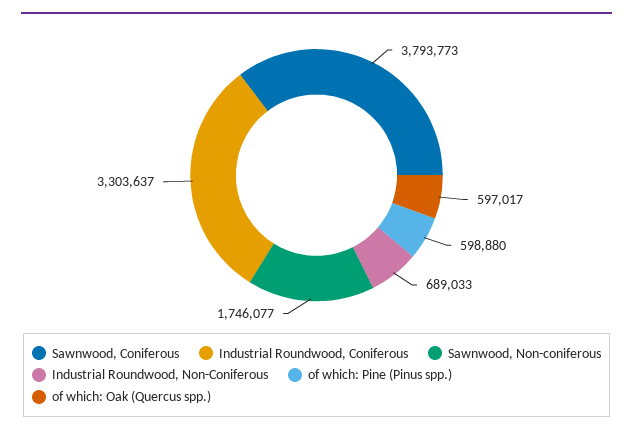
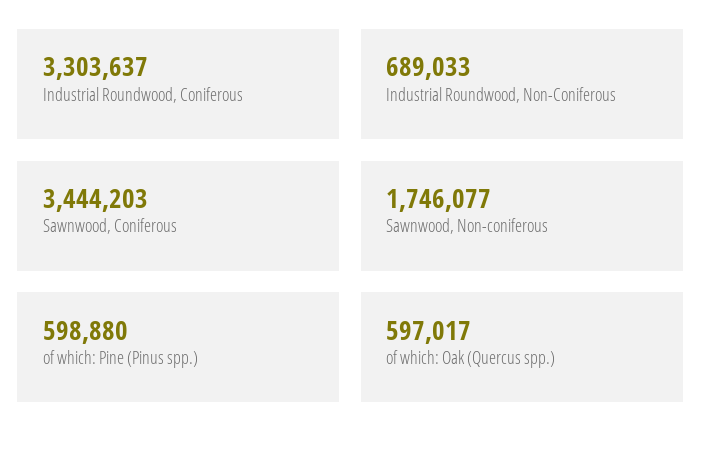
  {
-   "Sawnwood, Coniferous": 3793773,
+   "Sawnwood, Coniferous": 3444203,
    "Industrial Roundwood, Coniferous": 3303637,
    "Sawnwood, Non-coniferous": 1746077,
    "Industrial Roundwood, Non-Coniferous": 689033,
    "of which: Pine (Pinus spp.)": 598880,
    "of which: Oak (Quercus spp.)": 597017
  }

